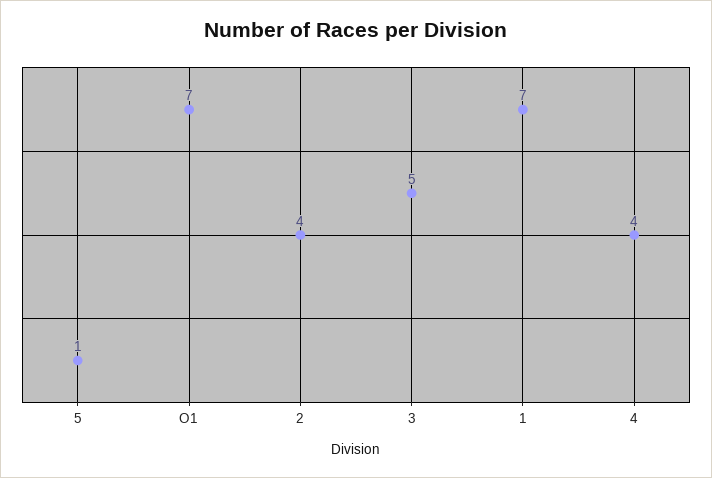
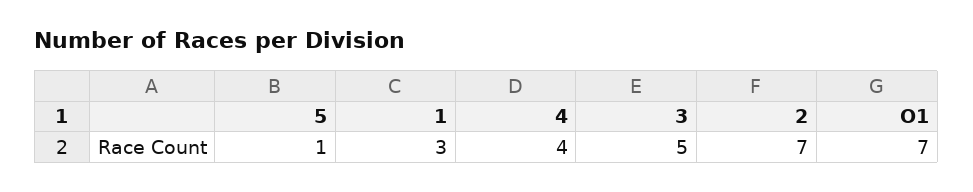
  {
    "5": 1,
    "O1": 7,
-   "2": 4,
+   "2": 7,
    "3": 5,
-   "1": 7,
+   "1": 3,
    "4": 4
  }

